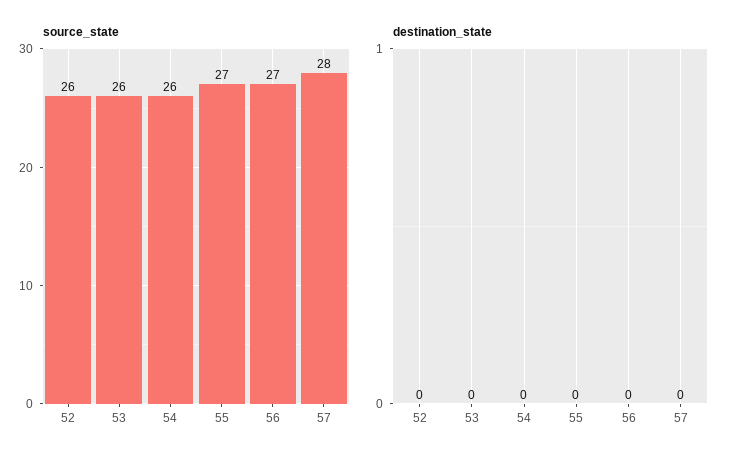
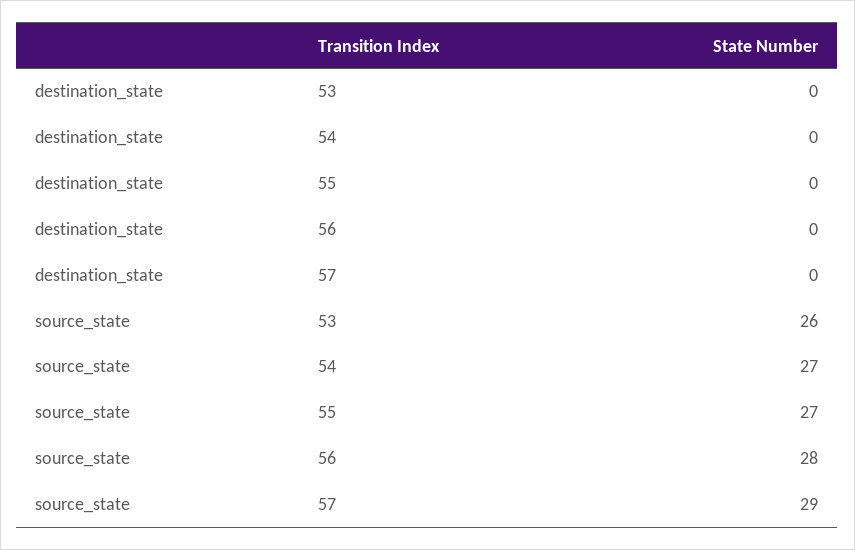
  {
    "source_state": {
-     "52": 26,
      "53": 26,
-     "54": 26,
+     "54": 27,
      "55": 27,
-     "56": 27,
+     "56": 28,
-     "57": 28
+     "57": 29
    },
    "destination_state": {
-     "52": 0,
      "53": 0,
      "54": 0,
      "55": 0,
      "56": 0,
      "57": 0
    }
  }

